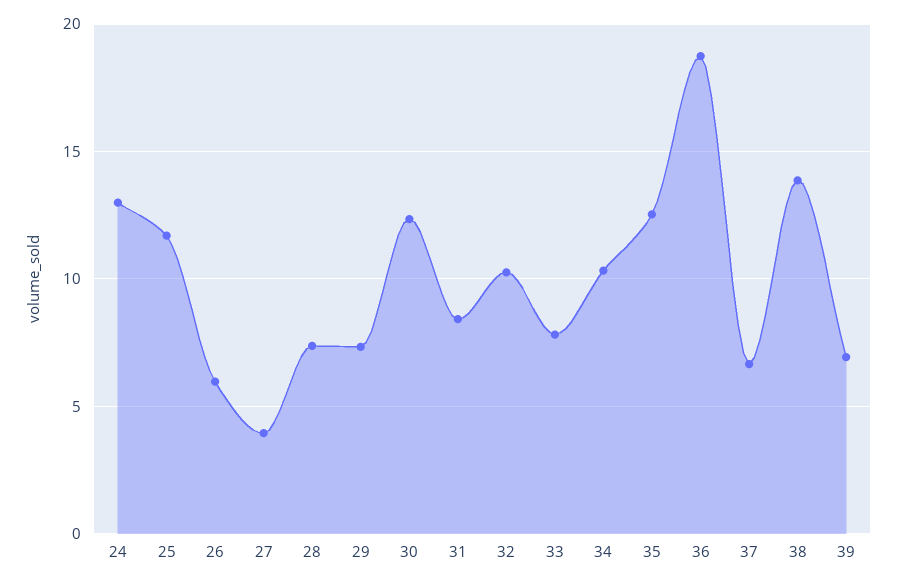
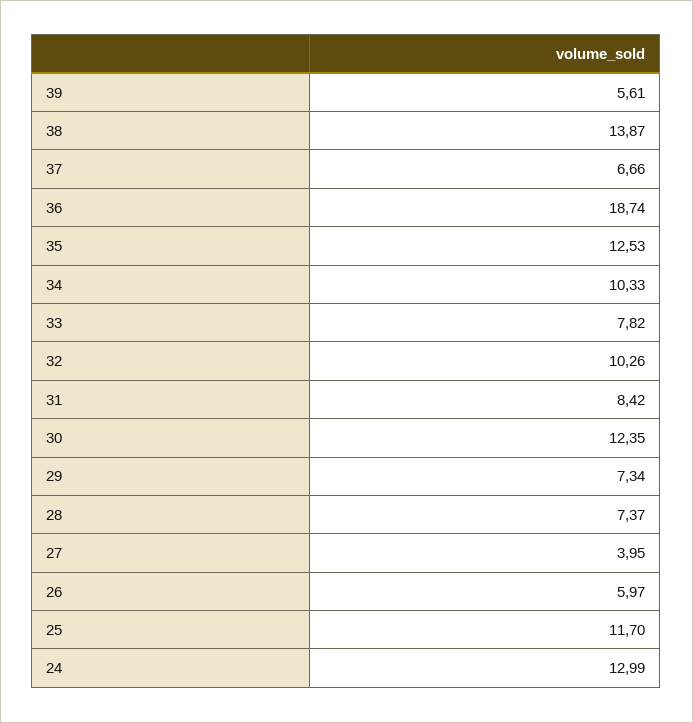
  {
    "24": 12.99,
    "25": 11.7,
    "26": 5.97,
    "27": 3.95,
    "28": 7.37,
    "29": 7.34,
    "30": 12.35,
    "31": 8.42,
    "32": 10.26,
    "33": 7.82,
    "34": 10.33,
    "35": 12.53,
    "36": 18.74,
    "37": 6.66,
    "38": 13.87,
-   "39": 7
+   "39": 5.61
  }

